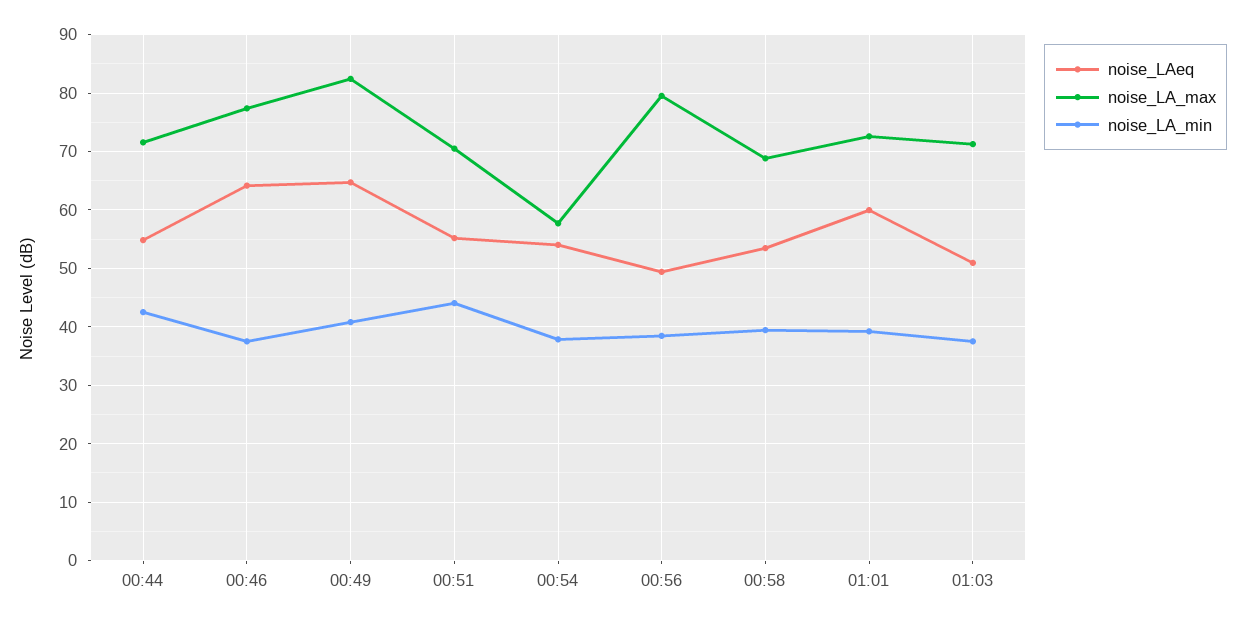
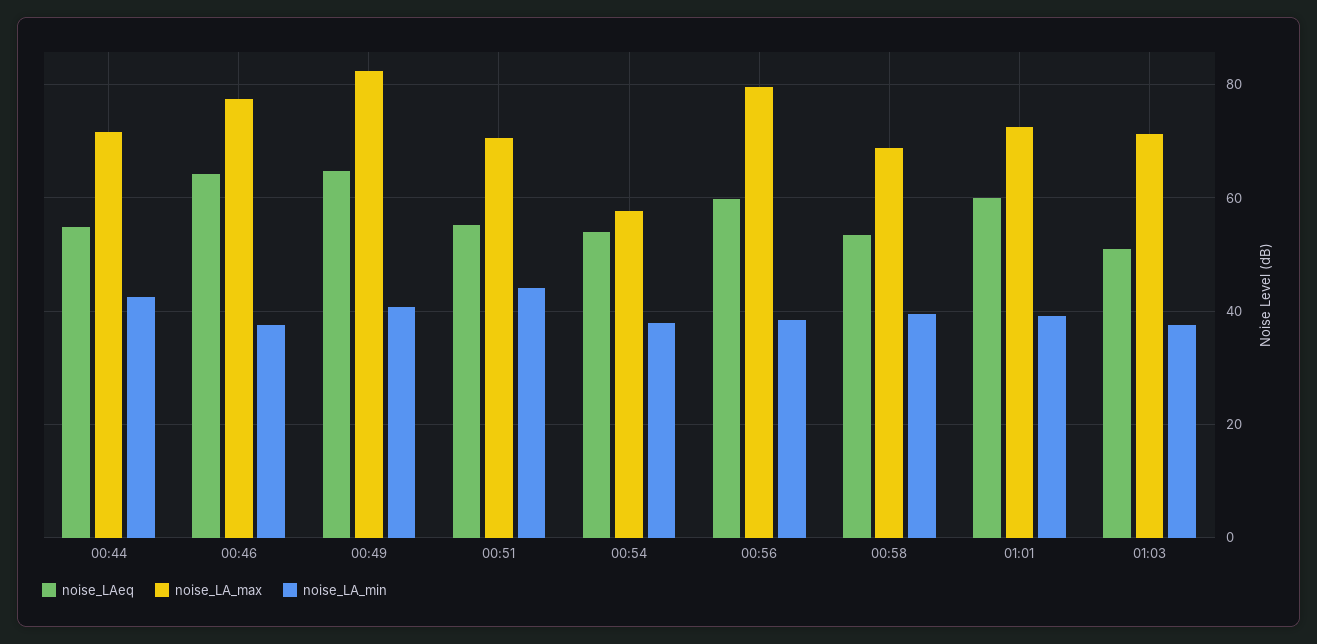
  {
    "noise_LAeq": {
      "00:44": 54,
      "00:46": 64,
      "00:49": 64,
      "00:51": 56,
      "00:54": 54,
-     "00:56": 50,
+     "00:56": 60,
      "00:58": 54,
      "01:01": 60,
      "01:03": 50
    },
    "noise_LA_max": {
      "00:44": 72,
      "00:46": 78,
      "00:49": 82,
      "00:51": 70,
      "00:54": 58,
      "00:56": 80,
      "00:58": 68,
      "01:01": 72,
      "01:03": 72
    },
    "noise_LA_min": {
      "00:44": 42,
      "00:46": 38,
      "00:49": 40,
      "00:51": 44,
      "00:54": 38,
      "00:56": 38,
      "00:58": 40,
      "01:01": 40,
      "01:03": 38
    }
  }

